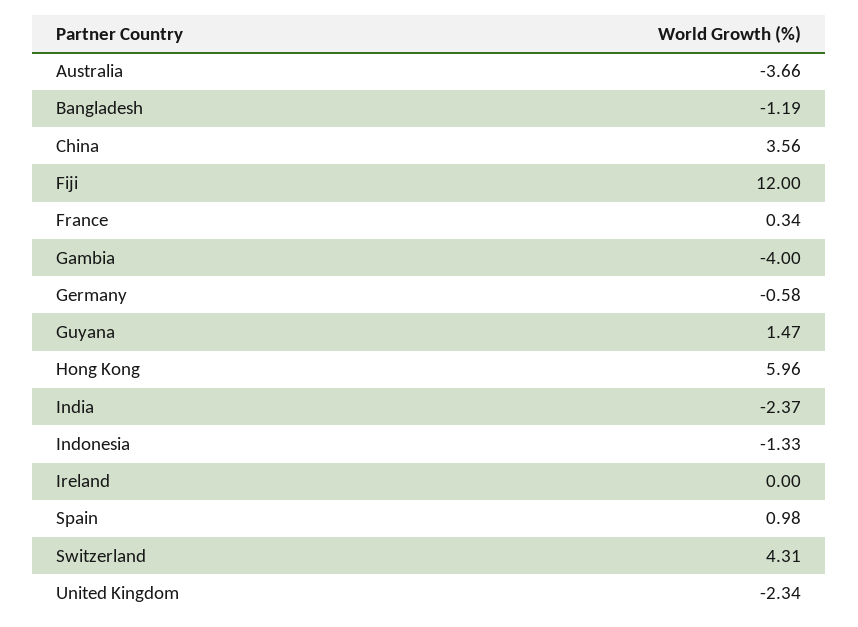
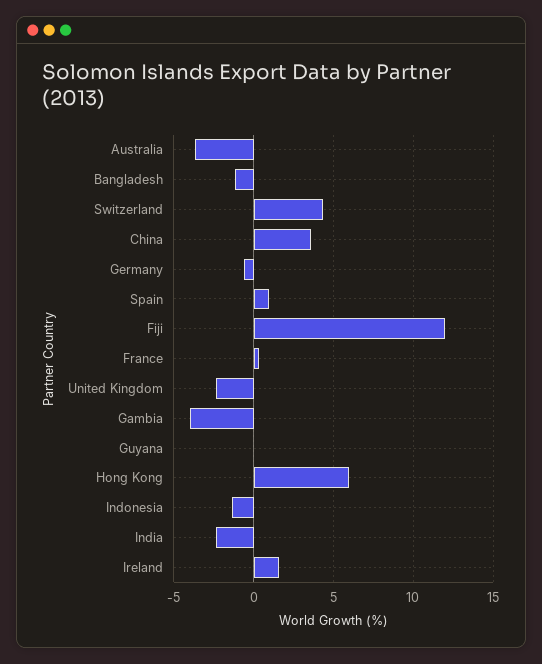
  {
    "Australia": -3.66,
    "Bangladesh": -1.19,
    "China": 3.56,
    "Fiji": 12,
    "France": 0.34,
    "Gambia": -4,
    "Germany": -0.58,
-   "Guyana": 1.47,
+   "Guyana": 0,
    "Hong Kong": 5.96,
    "India": -2.37,
    "Indonesia": -1.33,
-   "Ireland": 0,
+   "Ireland": 1.5,
    "Spain": 0.98,
    "Switzerland": 4.31,
    "United Kingdom": -2.34
  }

